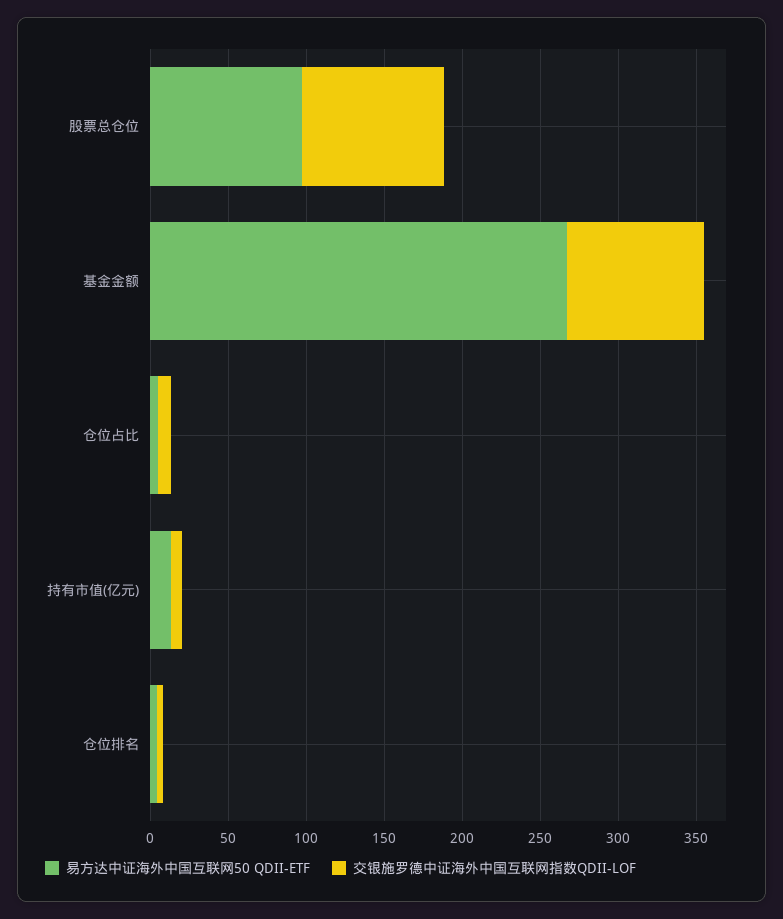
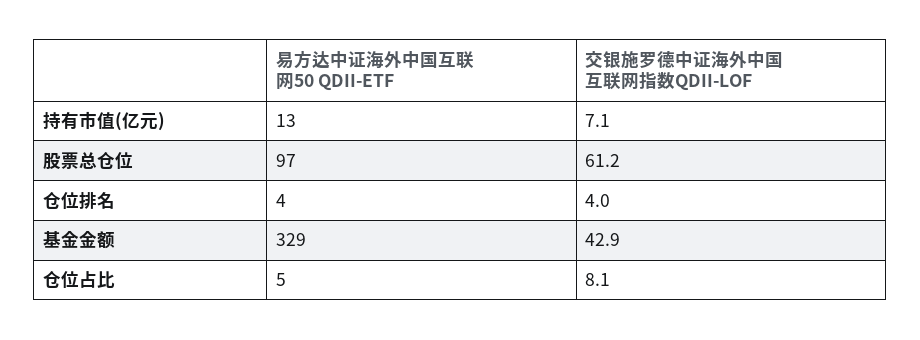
  {
    "易方达中证海外中国互联网50 QDII-ETF": {
      "股票总仓位": 97,
-     "基金金额": 270,
+     "基金金额": 329,
      "仓位占比": 5,
      "持有市值(亿元)": 13,
      "仓位排名": 4
    },
    "交银施罗德中证海外中国互联网指数QDII-LOF": {
-     "股票总仓位": 90,
+     "股票总仓位": 61.2,
-     "基金金额": 90,
+     "基金金额": 42.9,
      "仓位占比": 8.1,
      "持有市值(亿元)": 7.1,
      "仓位排名": 4
    }
  }

